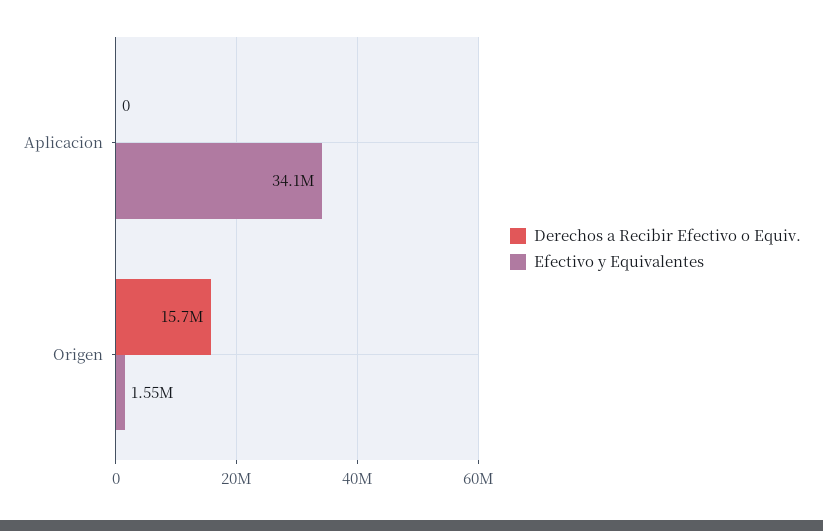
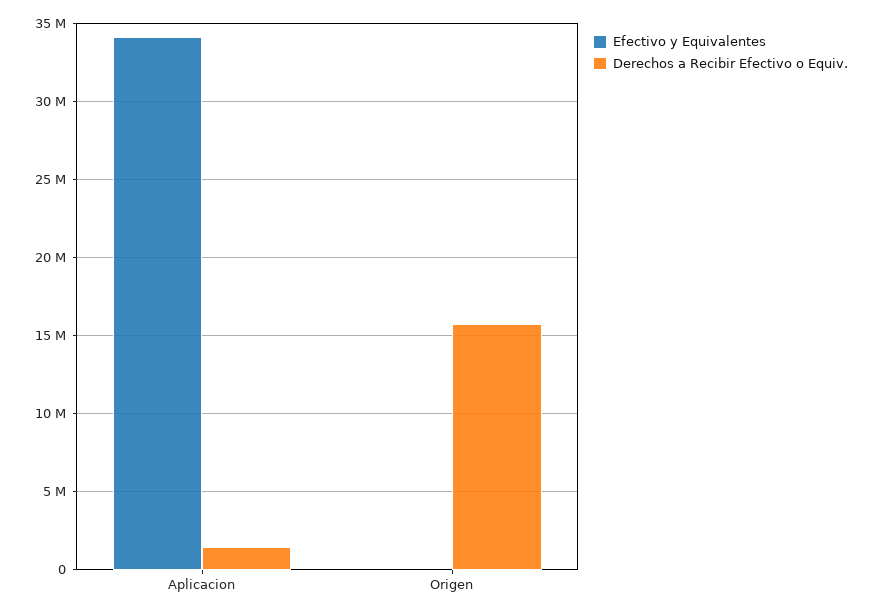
  {
    "Derechos a Recibir Efectivo o Equiv.": {
-     "Aplicacion": 0,
+     "Aplicacion": 1500000,
      "Origen": 15700000
    },
    "Efectivo y Equivalentes": {
      "Aplicacion": 34100000,
-     "Origen": 1550000
+     "Origen": 0
    }
  }

